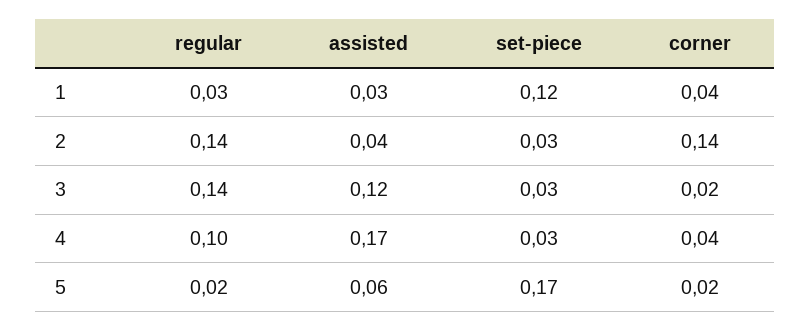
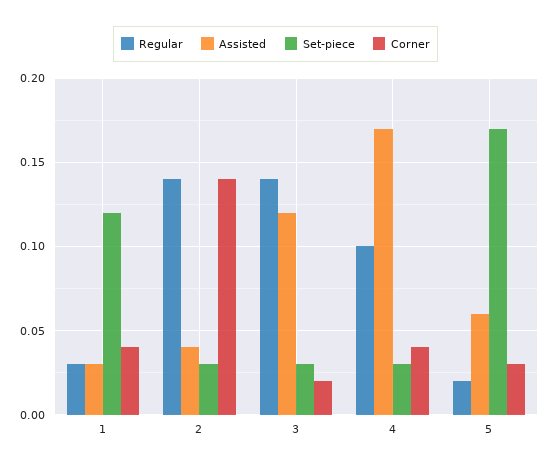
  {
    "regular": {
      "1": 0.03,
      "2": 0.14,
      "3": 0.14,
      "4": 0.1,
      "5": 0.02
    },
    "assisted": {
      "1": 0.03,
      "2": 0.04,
      "3": 0.12,
      "4": 0.17,
      "5": 0.06
    },
    "set-piece": {
      "1": 0.12,
      "2": 0.03,
      "3": 0.03,
      "4": 0.03,
      "5": 0.17
    },
    "corner": {
      "1": 0.04,
      "2": 0.14,
      "3": 0.02,
      "4": 0.04,
-     "5": 0.02
+     "5": 0.03
    }
  }

